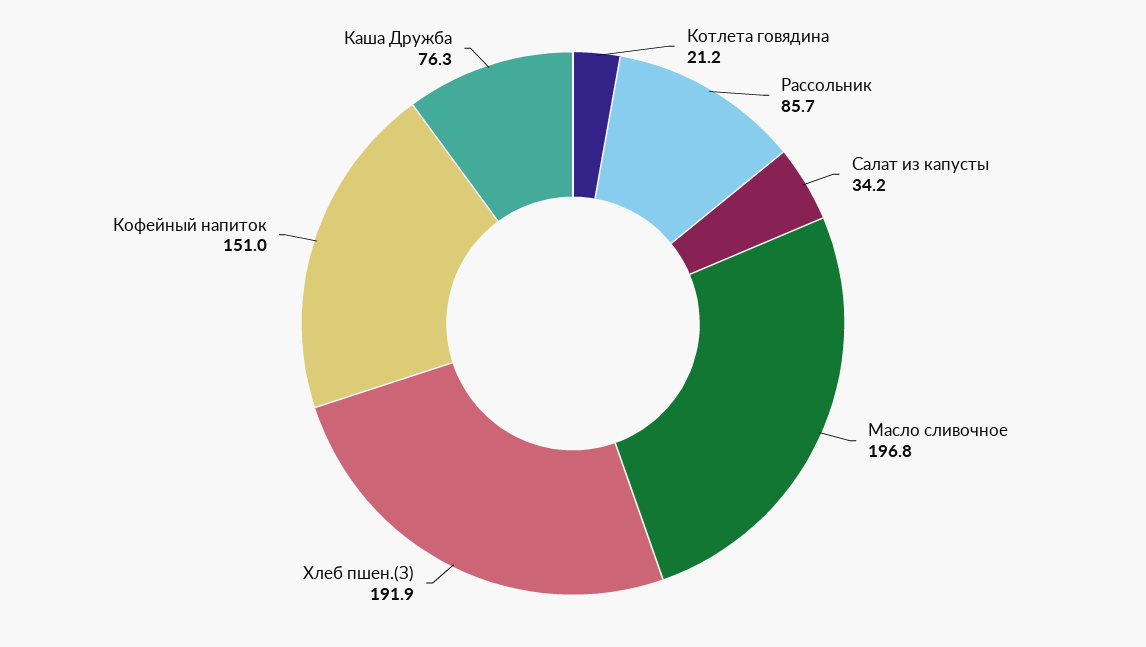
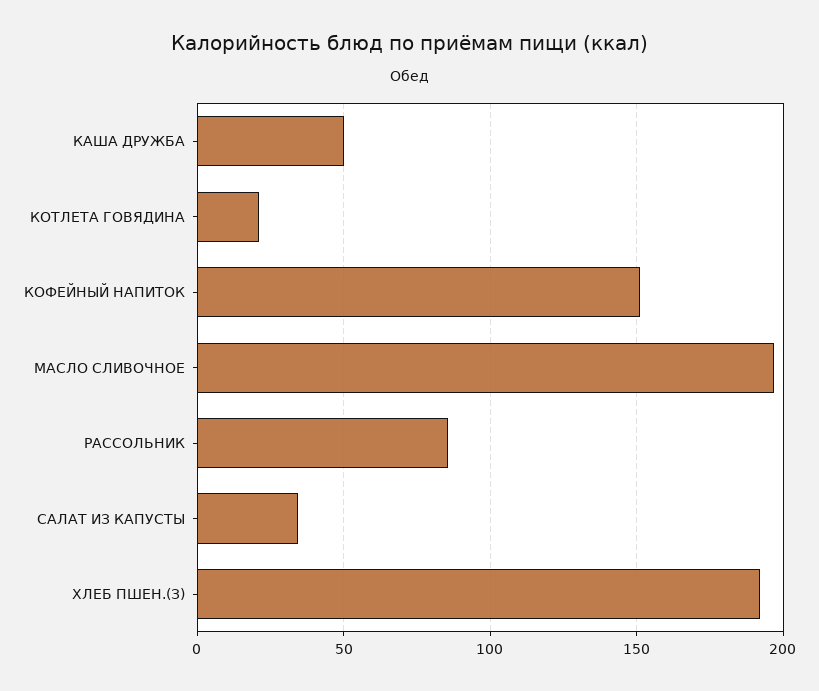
  {
    "Котлета говядина": 21.2,
    "Рассольник": 85.7,
    "Салат из капусты": 34.2,
    "Масло сливочное": 196.8,
    "Хлеб пшен.(З)": 191.9,
    "Кофейный напиток": 151,
-   "Каша Дружба": 76.3
+   "Каша Дружба": 50
  }

